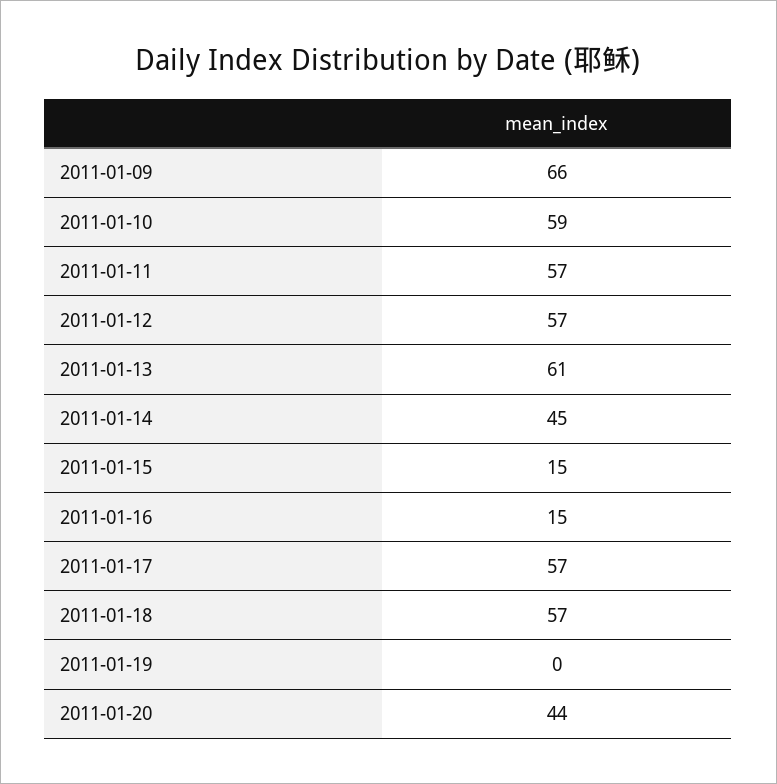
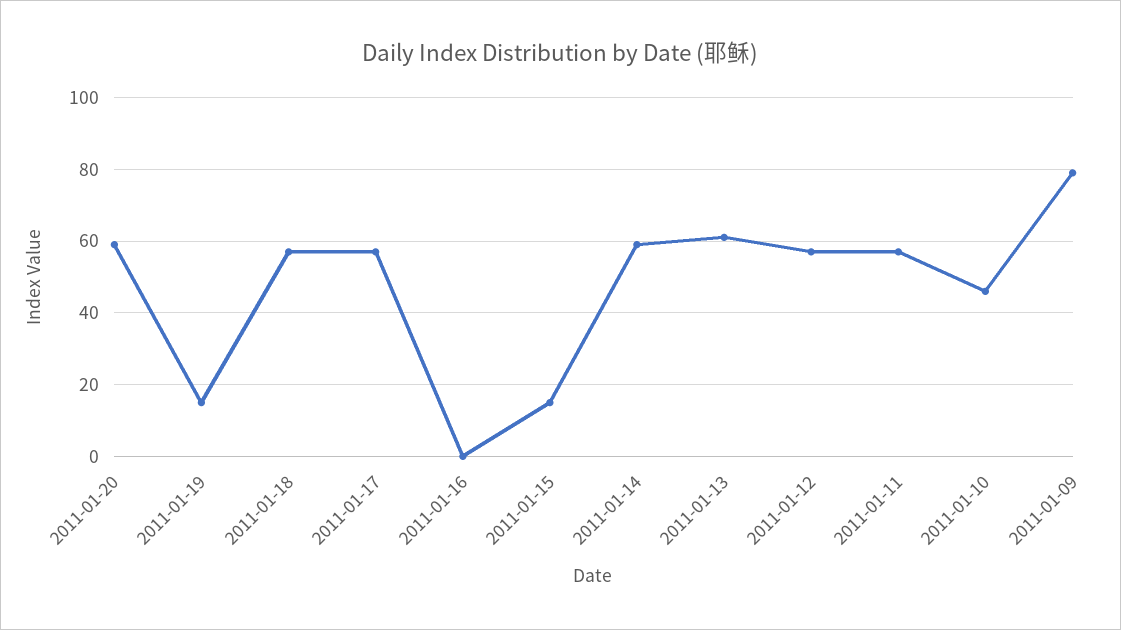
  {
-   "2011-01-09": 66,
+   "2011-01-09": 80,
-   "2011-01-10": 59,
+   "2011-01-10": 45,
    "2011-01-11": 57,
    "2011-01-12": 57,
    "2011-01-13": 61,
-   "2011-01-14": 45,
+   "2011-01-14": 60,
    "2011-01-15": 15,
-   "2011-01-16": 15,
+   "2011-01-16": 0,
    "2011-01-17": 57,
    "2011-01-18": 57,
-   "2011-01-19": 0,
+   "2011-01-19": 15,
-   "2011-01-20": 44
+   "2011-01-20": 60
  }

